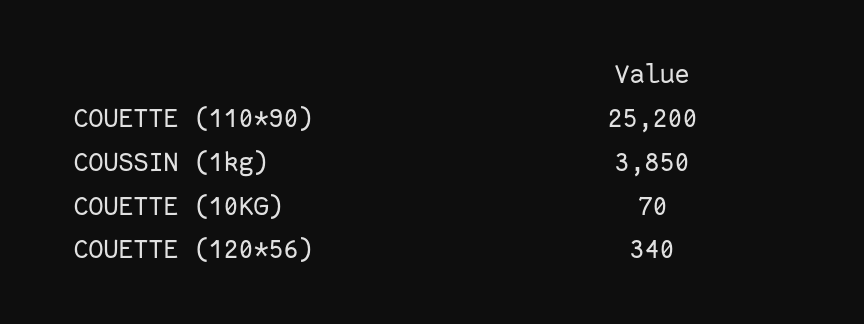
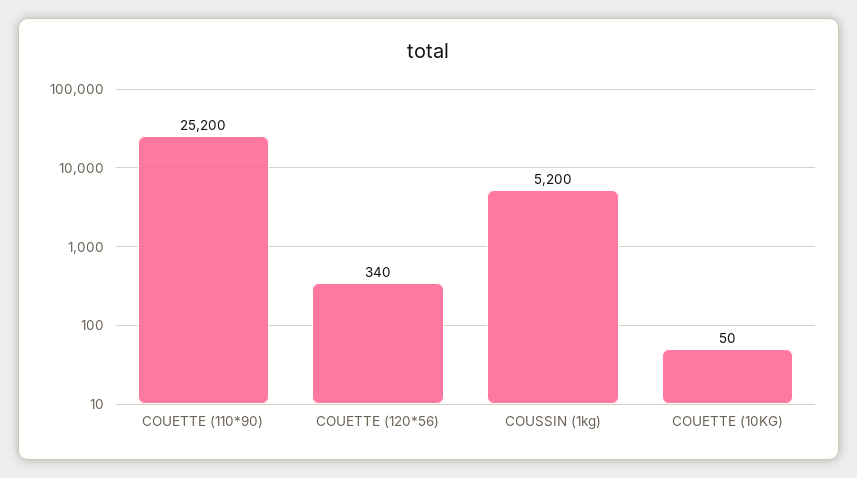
  {
    "COUETTE (110*90)": 25200,
-   "COUSSIN (1kg)": 3850,
+   "COUSSIN (1kg)": 5200,
-   "COUETTE (10KG)": 70,
+   "COUETTE (10KG)": 50,
    "COUETTE (120*56)": 340
  }

